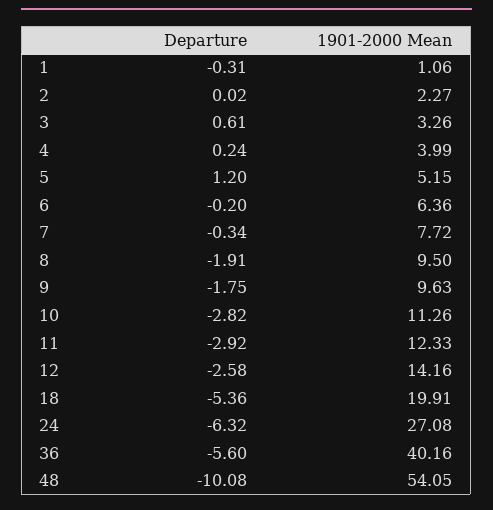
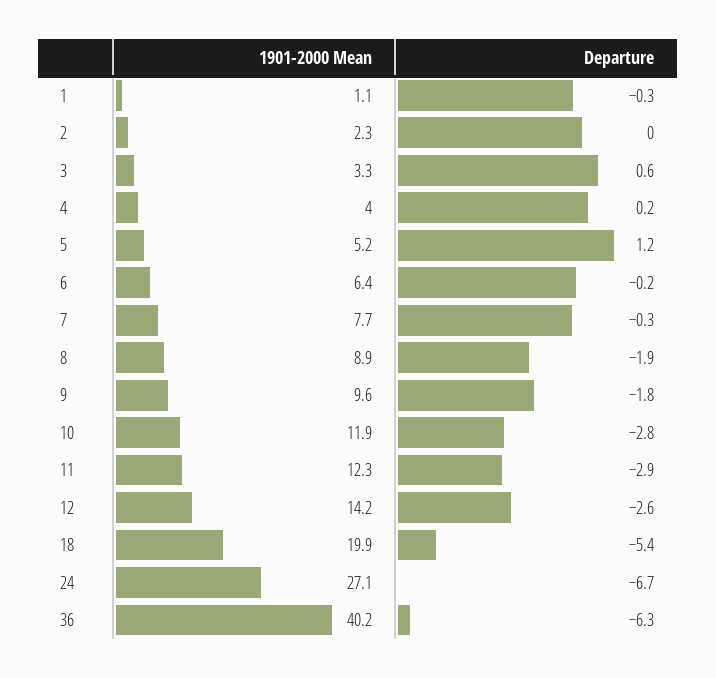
  {
    "Departure": {
      "1": -0.31,
      "2": 0.02,
      "3": 0.61,
      "4": 0.24,
      "5": 1.2,
      "6": -0.2,
      "7": -0.34,
      "8": -1.91,
      "9": -1.75,
      "10": -2.82,
      "11": -2.92,
      "12": -2.58,
      "18": -5.36,
-     "24": -6.32,
+     "24": -6.7,
-     "36": -5.6,
+     "36": -6.3
-     "48": -10.08
    },
    "1901-2000 Mean": {
      "1": 1.06,
      "2": 2.27,
      "3": 3.26,
      "4": 3.99,
      "5": 5.15,
      "6": 6.36,
      "7": 7.72,
-     "8": 9.5,
+     "8": 8.9,
      "9": 9.63,
-     "10": 11.26,
+     "10": 11.9,
      "11": 12.33,
      "12": 14.16,
      "18": 19.91,
      "24": 27.08,
-     "36": 40.16,
+     "36": 40.16
-     "48": 54.05
    }
  }

